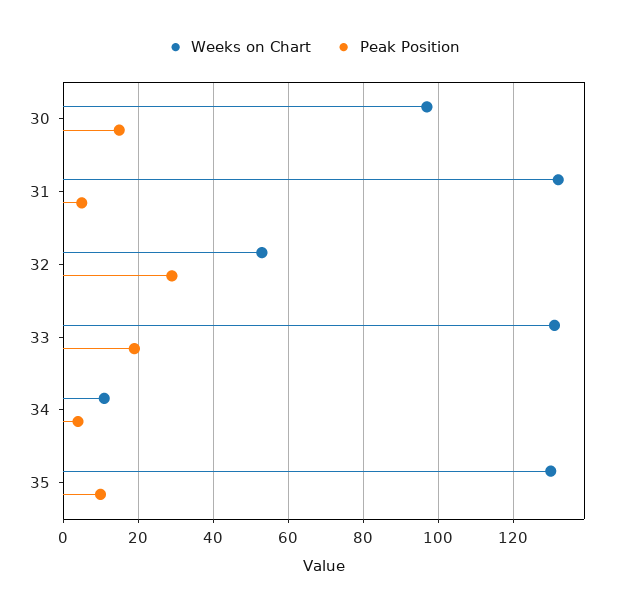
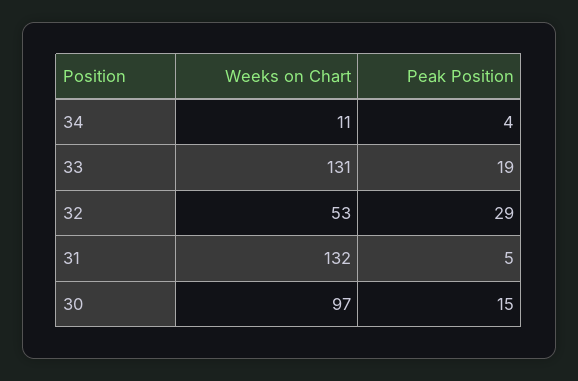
  {
    "Weeks on Chart": {
      "30": 97,
      "31": 132,
      "32": 53,
      "33": 131,
-     "34": 11,
+     "34": 11
-     "35": 130
    },
    "Peak Position": {
      "30": 15,
      "31": 5,
      "32": 29,
      "33": 19,
-     "34": 4,
+     "34": 4
-     "35": 10
    }
  }

